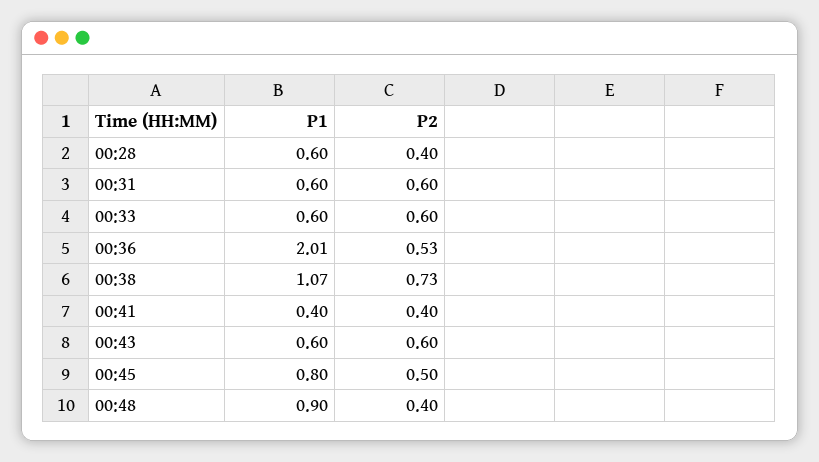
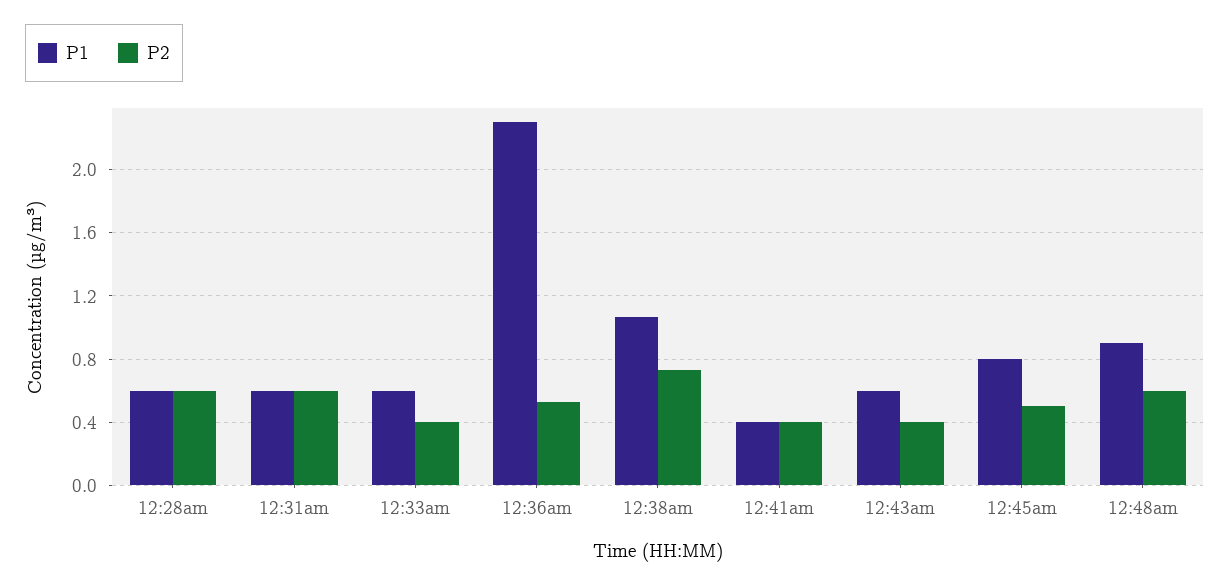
  {
    "P1": {
      "00:28": 0.6,
      "00:31": 0.6,
      "00:33": 0.6,
-     "00:36": 2.01,
+     "00:36": 2.3,
      "00:38": 1.07,
      "00:41": 0.4,
      "00:43": 0.6,
      "00:45": 0.8,
      "00:48": 0.9
    },
    "P2": {
-     "00:28": 0.4,
+     "00:28": 0.6,
      "00:31": 0.6,
-     "00:33": 0.6,
+     "00:33": 0.4,
      "00:36": 0.53,
      "00:38": 0.73,
      "00:41": 0.4,
-     "00:43": 0.6,
+     "00:43": 0.4,
      "00:45": 0.5,
-     "00:48": 0.4
+     "00:48": 0.6
    }
  }

